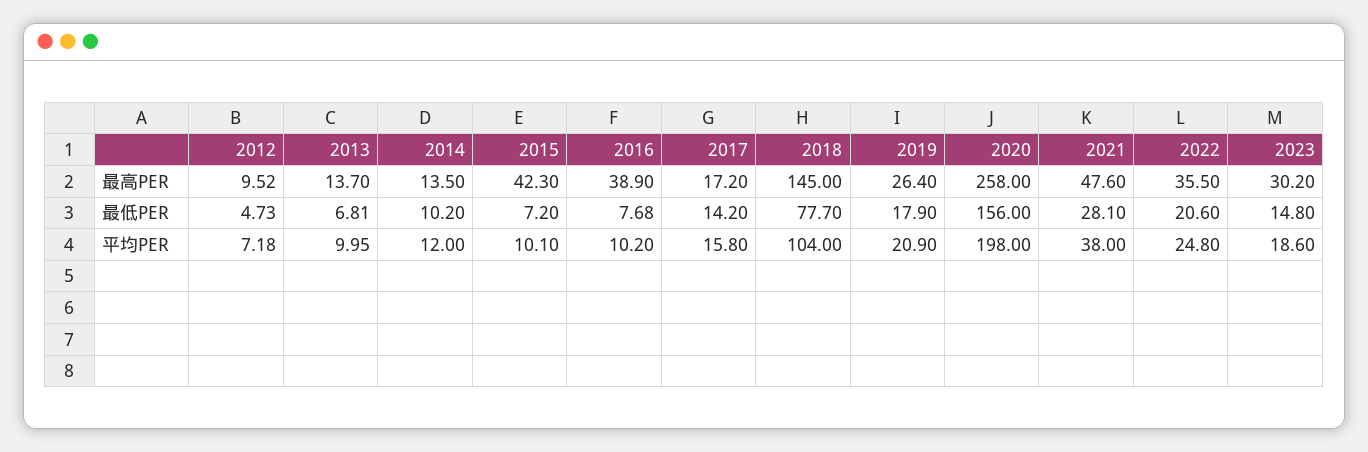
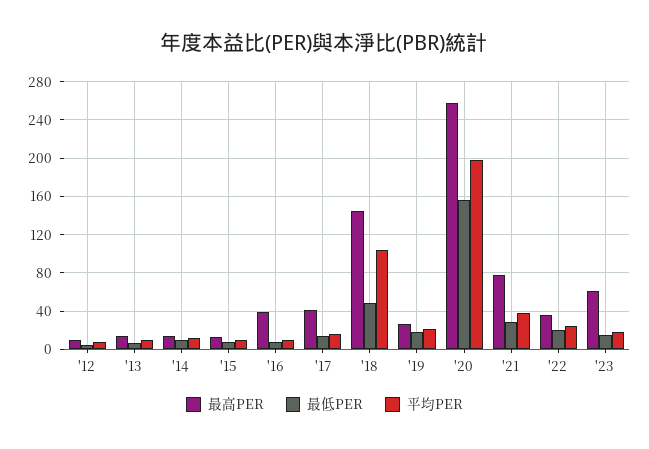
  {
    "最高PER": {
      "2012": 9.52,
      "2013": 13.7,
      "2014": 13.5,
-     "2015": 42.3,
+     "2015": 10,
      "2016": 38.9,
-     "2017": 17.2,
+     "2017": 40,
      "2018": 145,
      "2019": 26.4,
      "2020": 258,
-     "2021": 47.6,
+     "2021": 80,
      "2022": 35.5,
-     "2023": 30.2
+     "2023": 60
    },
    "最低PER": {
      "2012": 4.73,
      "2013": 6.81,
      "2014": 10.2,
      "2015": 7.2,
      "2016": 7.68,
      "2017": 14.2,
-     "2018": 77.7,
+     "2018": 50,
      "2019": 17.9,
      "2020": 156,
      "2021": 28.1,
      "2022": 20.6,
      "2023": 14.8
    },
    "平均PER": {
      "2012": 7.18,
      "2013": 9.95,
      "2014": 12,
      "2015": 10.1,
      "2016": 10.2,
      "2017": 15.8,
      "2018": 104,
      "2019": 20.9,
      "2020": 198,
      "2021": 38,
      "2022": 24.8,
      "2023": 18.6
    }
  }

